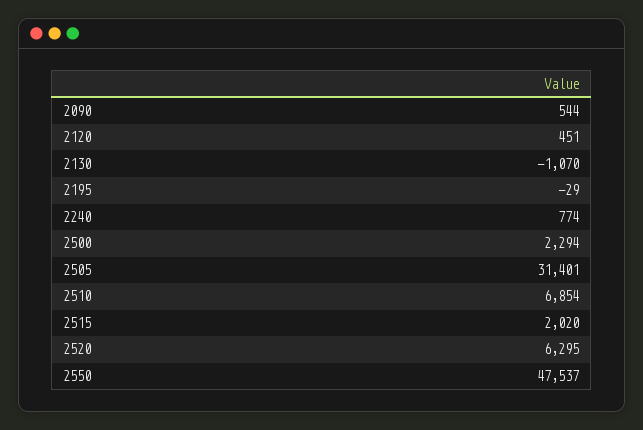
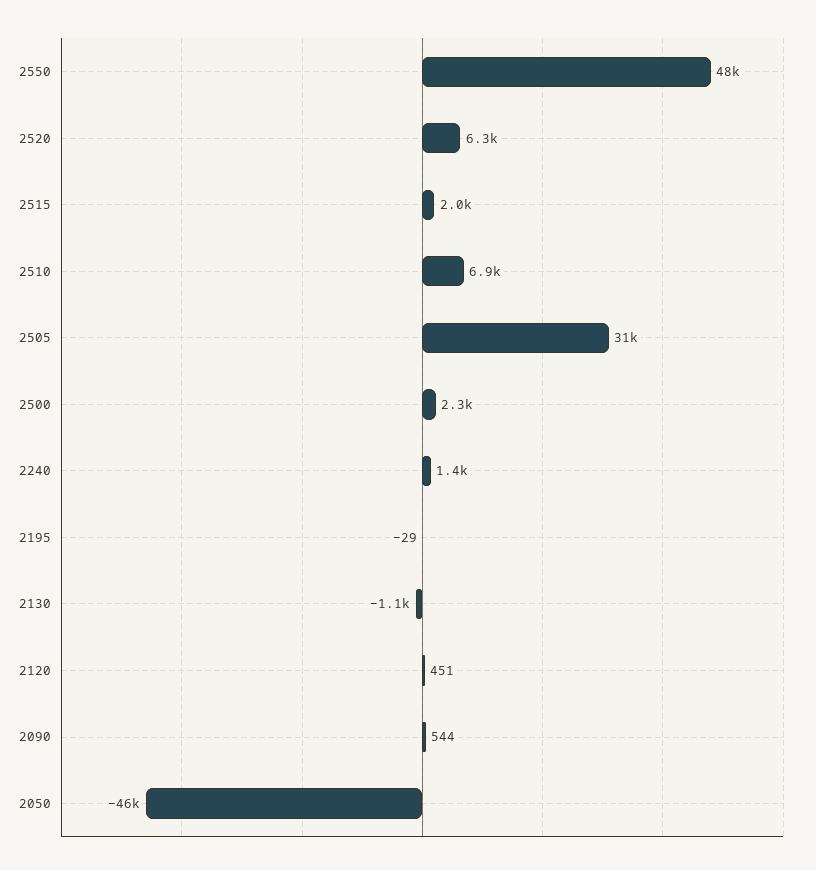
  {
    "2090": 544,
    "2120": 451,
    "2130": -1070,
    "2195": -29,
-   "2240": 774,
+   "2240": 1400,
    "2500": 2294,
    "2505": 31401,
    "2510": 6854,
    "2515": 2020,
    "2520": 6295,
-   "2550": 47537
+   "2550": 47537,
+   "2050": -46000
  }

